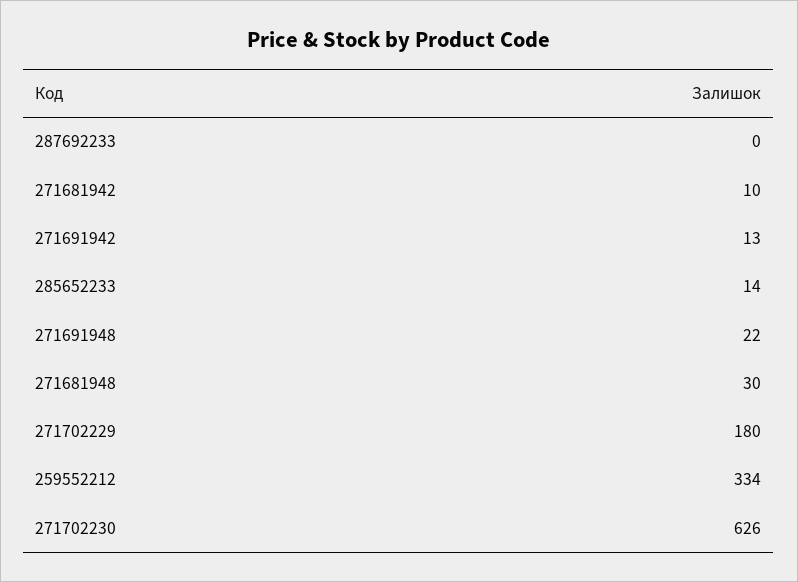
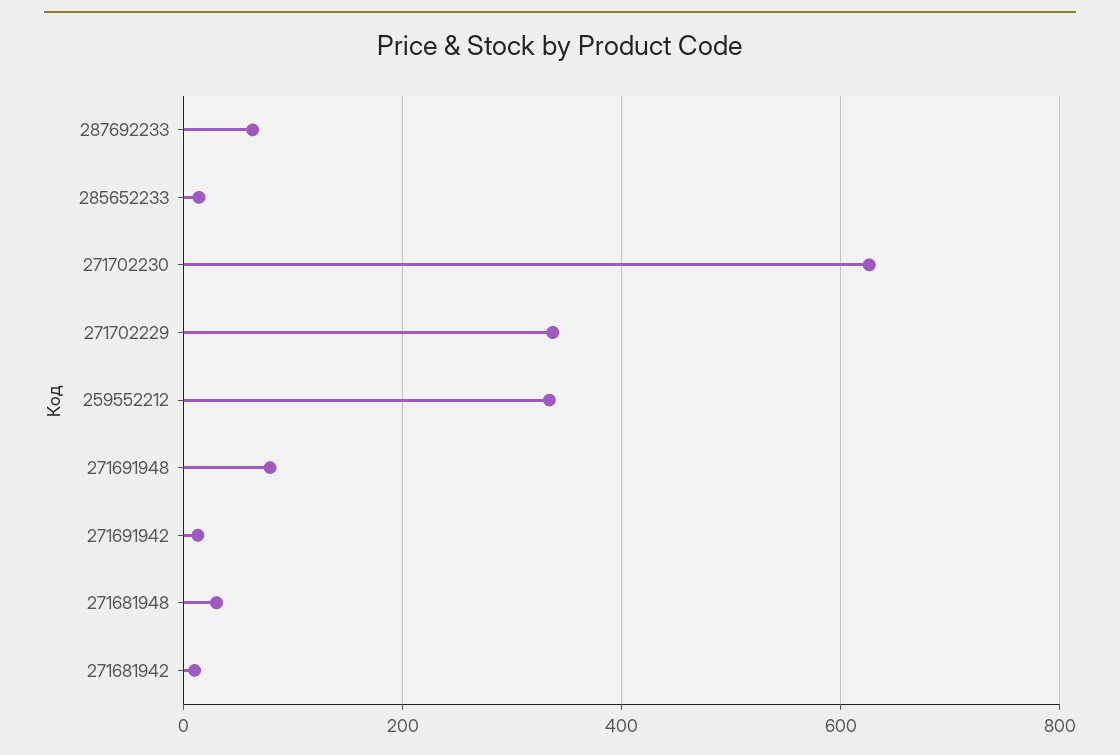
  {
-   "287692233": 0,
+   "287692233": 60,
    "271681942": 10,
    "271691942": 13,
    "285652233": 14,
-   "271691948": 22,
+   "271691948": 80,
    "271681948": 30,
-   "271702229": 180,
+   "271702229": 340,
    "259552212": 334,
    "271702230": 626
  }

